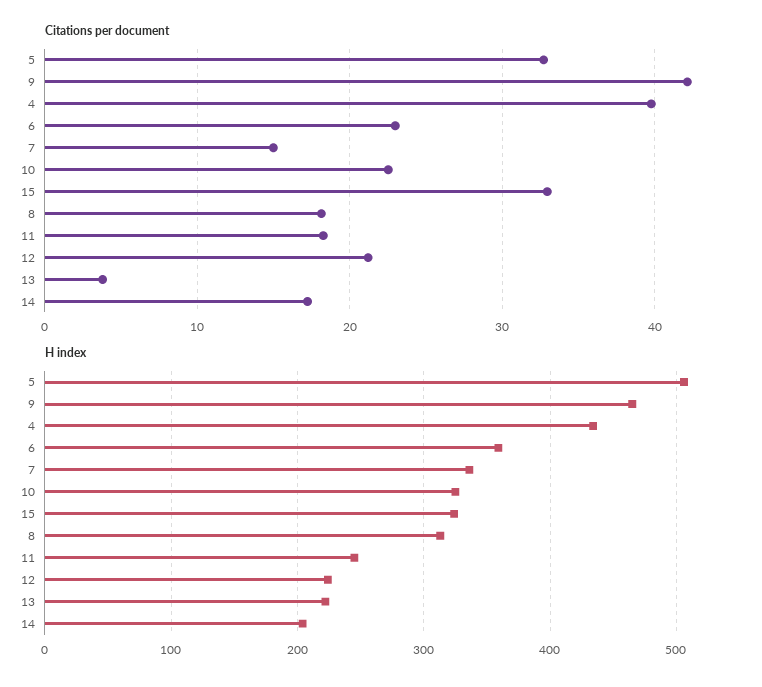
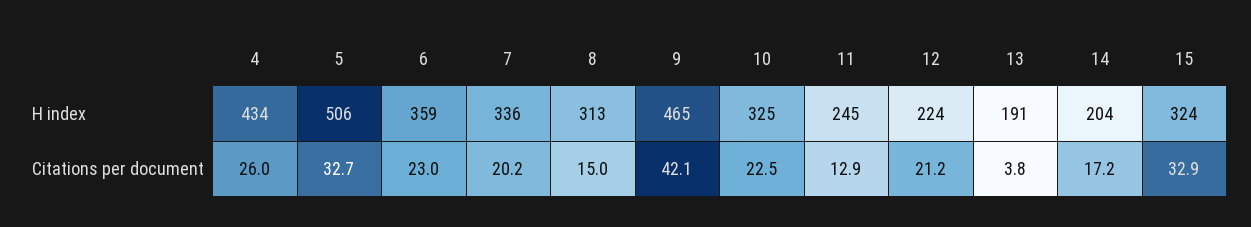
  {
    "Citations per document": {
      "5": 32.7,
      "9": 42.1,
-     "4": 40,
+     "4": 26,
      "6": 23,
-     "7": 15,
+     "7": 20.2,
      "10": 22.5,
      "15": 32.9,
-     "8": 18,
+     "8": 15,
-     "11": 18,
+     "11": 12.9,
      "12": 21.2,
      "13": 3.8,
      "14": 17.2
    },
    "H index": {
      "5": 506,
      "9": 465,
      "4": 434,
      "6": 359,
      "7": 336,
      "10": 325,
      "15": 324,
      "8": 313,
      "11": 245,
      "12": 224,
-     "13": 220,
+     "13": 191,
      "14": 204
    }
  }

